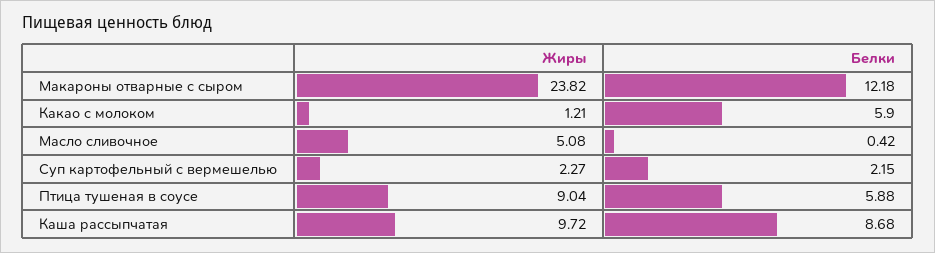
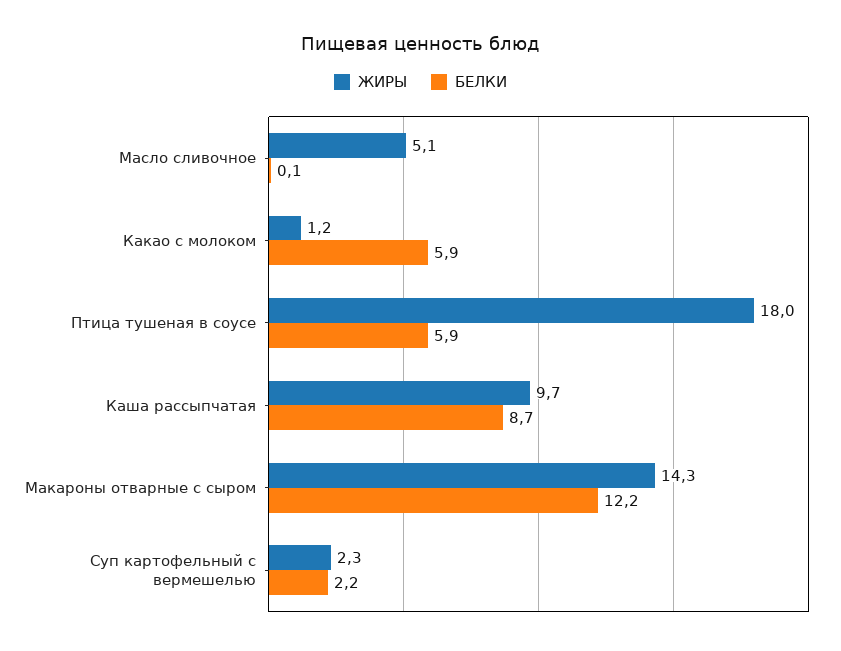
  {
    "Жиры": {
-     "Макароны отварные с сыром": 23.82,
+     "Макароны отварные с сыром": 14.3,
      "Какао с молоком": 1.21,
      "Масло сливочное": 5.08,
      "Суп картофельный с вермешелью": 2.27,
-     "Птица тушеная в соусе": 9.04,
+     "Птица тушеная в соусе": 18,
      "Каша рассыпчатая": 9.72
    },
    "Белки": {
      "Макароны отварные с сыром": 12.18,
      "Какао с молоком": 5.9,
-     "Масло сливочное": 0.42,
+     "Масло сливочное": 0.1,
      "Суп картофельный с вермешелью": 2.15,
      "Птица тушеная в соусе": 5.88,
      "Каша рассыпчатая": 8.68
    }
  }

